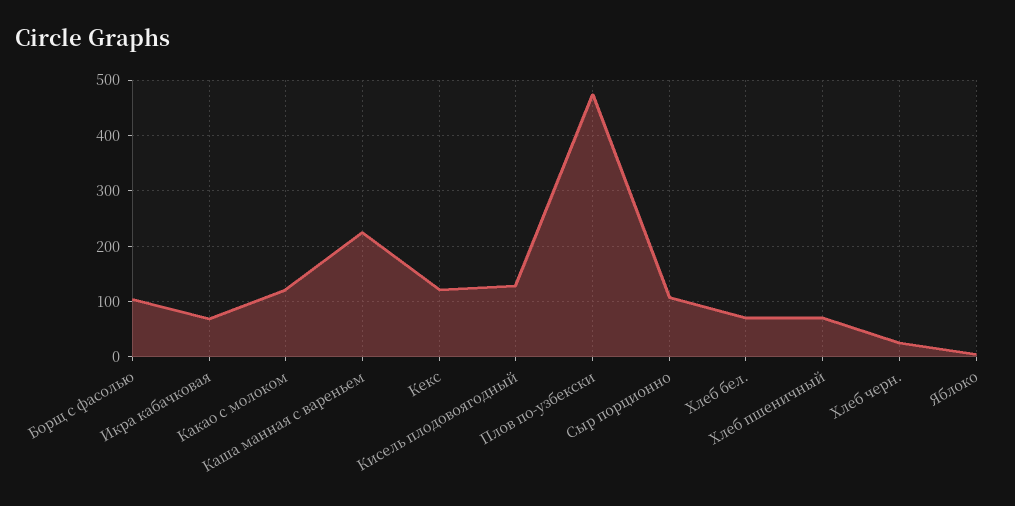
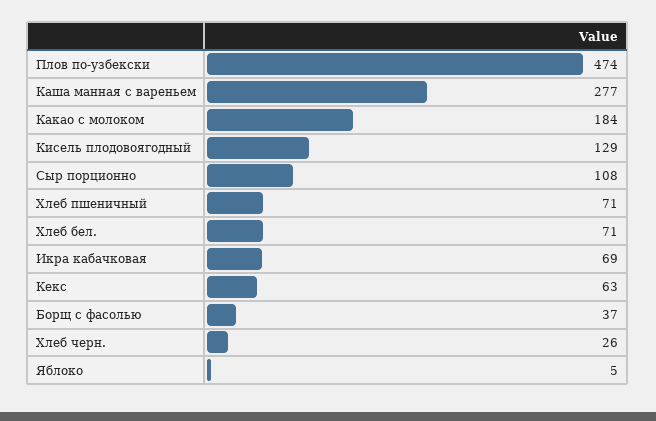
  {
-   "Борщ с фасолью": 100,
+   "Борщ с фасолью": 37,
    "Икра кабачковая": 69,
-   "Какао с молоком": 120,
+   "Какао с молоком": 184,
-   "Каша манная с вареньем": 220,
+   "Каша манная с вареньем": 277,
-   "Кекс": 120,
+   "Кекс": 63,
    "Кисель плодовоягодный": 129,
    "Плов по-узбекски": 474,
    "Сыр порционно": 108,
    "Хлеб бел.": 71,
    "Хлеб пшеничный": 71,
    "Хлеб черн.": 26,
    "Яблоко": 5
  }

